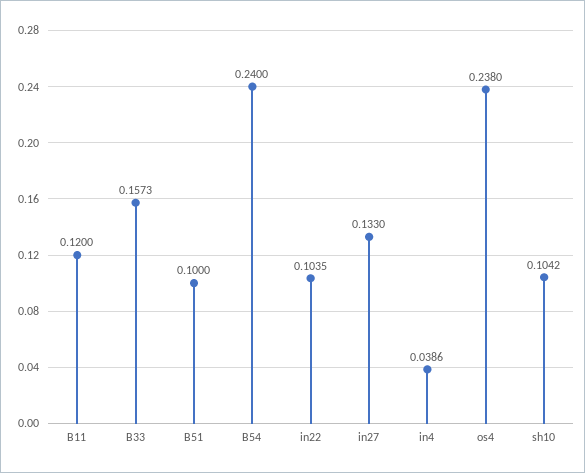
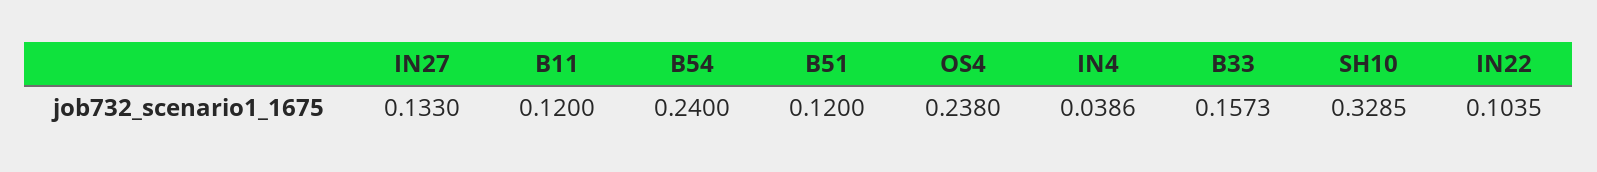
  {
    "B11": 0.12,
    "B33": 0.1573,
-   "B51": 0.1,
+   "B51": 0.12,
    "B54": 0.24,
    "in22": 0.1035,
    "in27": 0.133,
    "in4": 0.0386,
    "os4": 0.238,
-   "sh10": 0.1042
+   "sh10": 0.3285
  }

